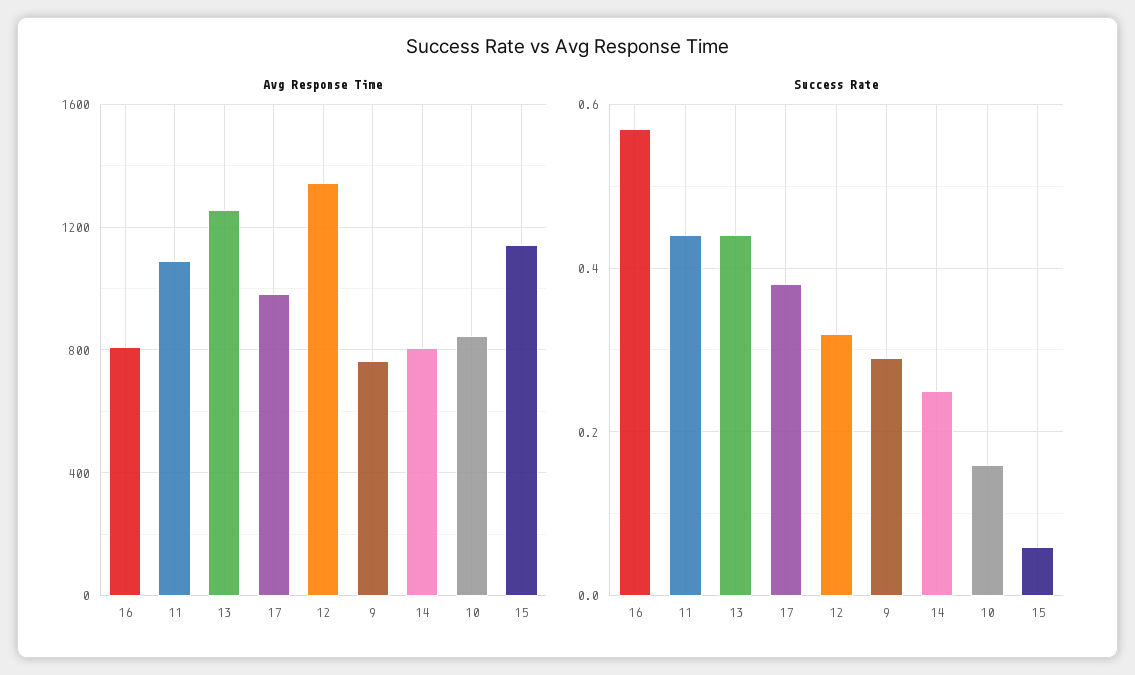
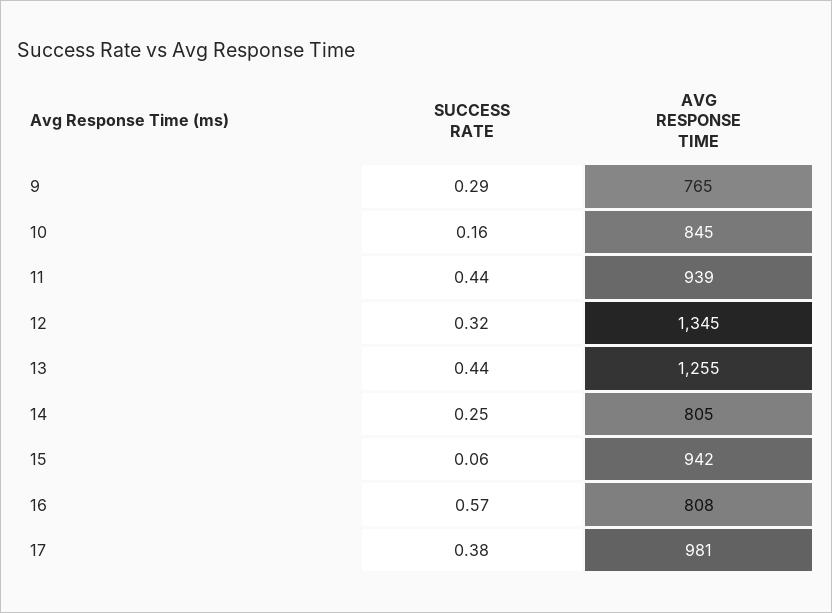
  {
    "Avg Response Time": {
      "16": 808,
-     "11": 1100,
+     "11": 939,
      "13": 1255,
      "17": 981,
      "12": 1345,
      "9": 765,
      "14": 805,
      "10": 845,
-     "15": 1150
+     "15": 942
    },
    "Success Rate": {
      "16": 0.57,
      "11": 0.44,
      "13": 0.44,
      "17": 0.38,
      "12": 0.32,
      "9": 0.29,
      "14": 0.25,
      "10": 0.16,
      "15": 0.06
    }
  }

